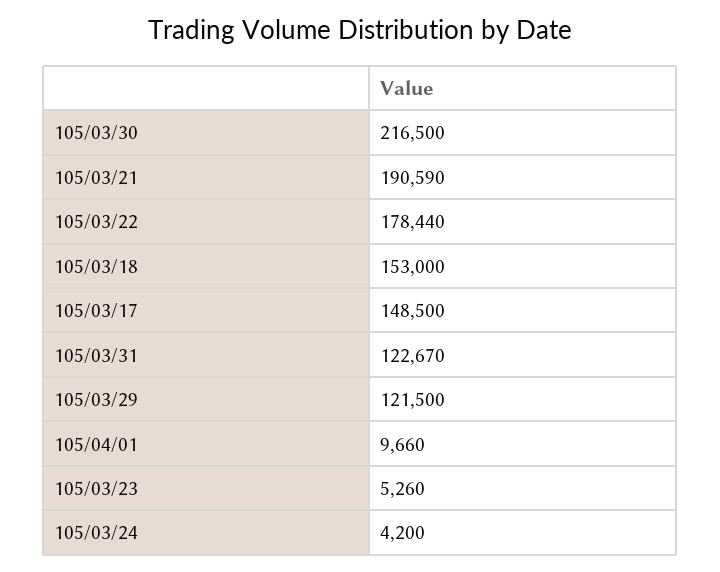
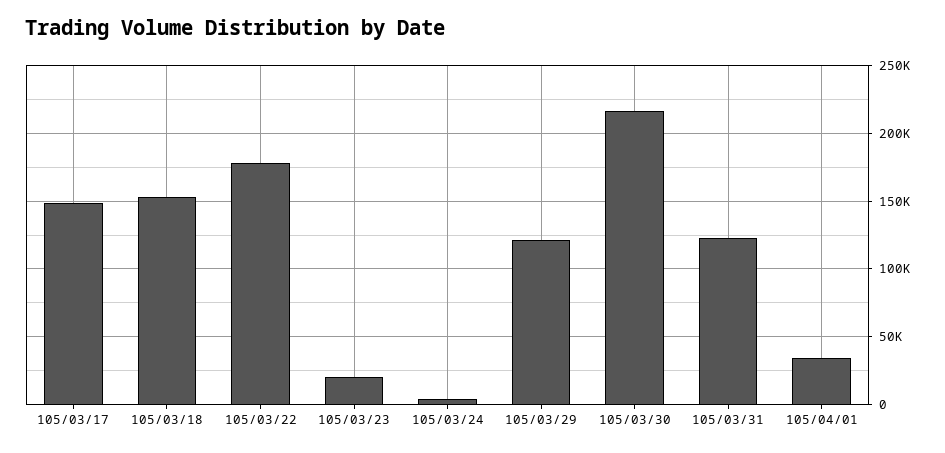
  {
    "105/03/30": 216500,
-   "105/03/21": 190590,
    "105/03/22": 178440,
    "105/03/18": 153000,
    "105/03/17": 148500,
    "105/03/31": 122670,
    "105/03/29": 121500,
-   "105/04/01": 9660,
+   "105/04/01": 35000,
-   "105/03/23": 5260,
+   "105/03/23": 20000,
    "105/03/24": 4200
  }

